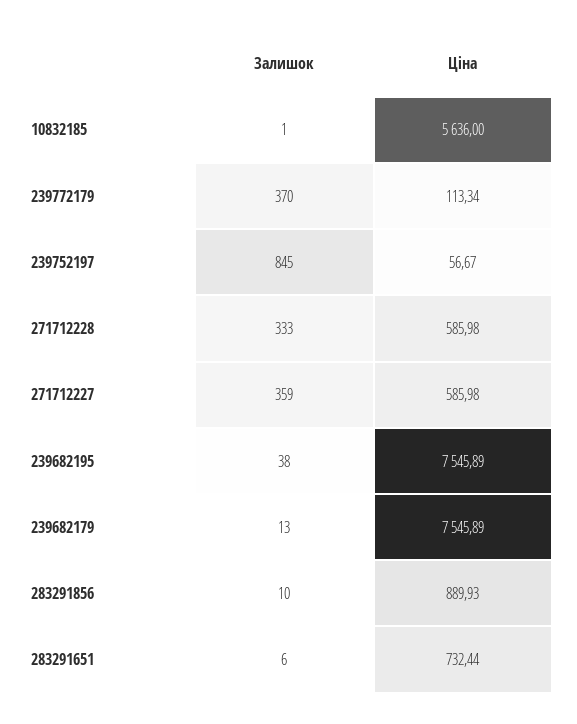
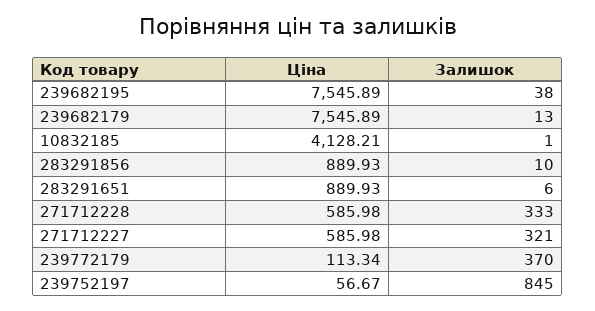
  {
    "Залишок": {
      "10832185": 1,
      "239772179": 370,
      "239752197": 845,
      "271712228": 333,
-     "271712227": 359,
+     "271712227": 321,
      "239682195": 38,
      "239682179": 13,
      "283291856": 10,
      "283291651": 6
    },
    "Ціна": {
-     "10832185": 5636,
+     "10832185": 4128.21,
      "239772179": 113.34,
      "239752197": 56.67,
      "271712228": 585.98,
      "271712227": 585.98,
      "239682195": 7545.89,
      "239682179": 7545.89,
      "283291856": 889.93,
-     "283291651": 732.44
+     "283291651": 889.93
    }
  }

